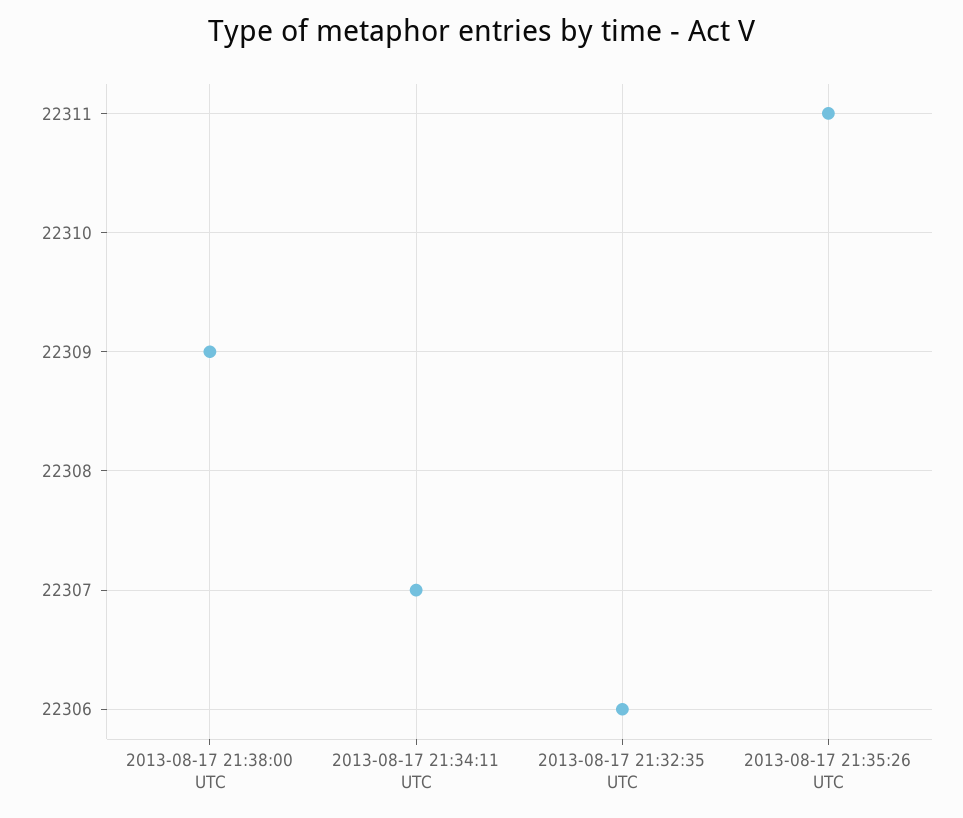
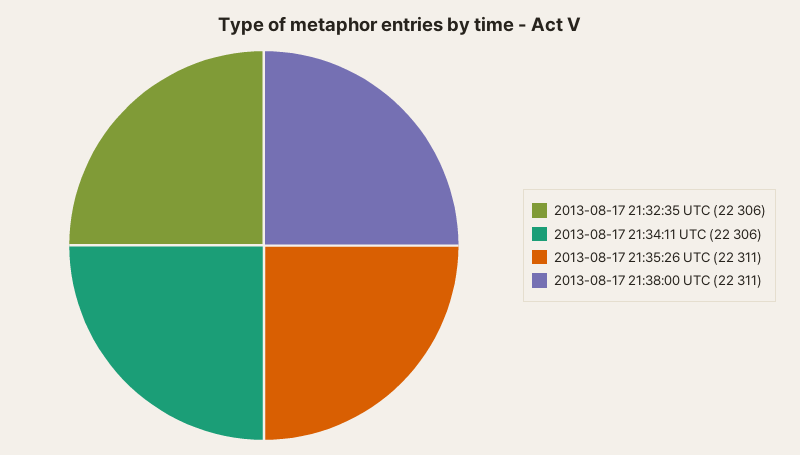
  {
-   "2013-08-17 21:38:00 UTC": 22309,
+   "2013-08-17 21:38:00 UTC": 22311,
-   "2013-08-17 21:34:11 UTC": 22307,
+   "2013-08-17 21:34:11 UTC": 22306,
    "2013-08-17 21:32:35 UTC": 22306,
    "2013-08-17 21:35:26 UTC": 22311
  }

